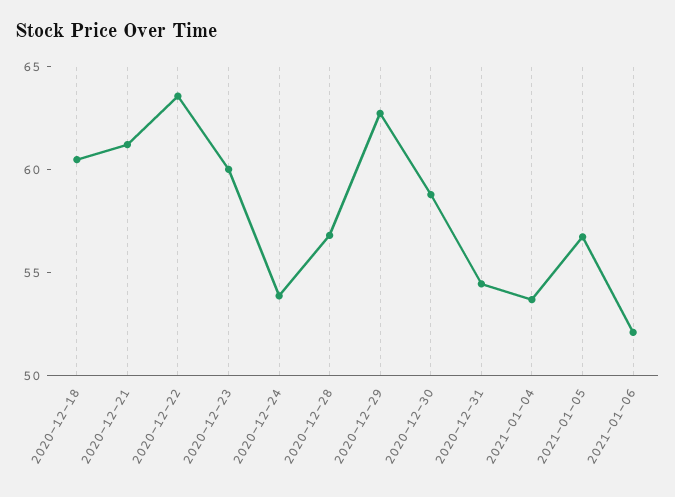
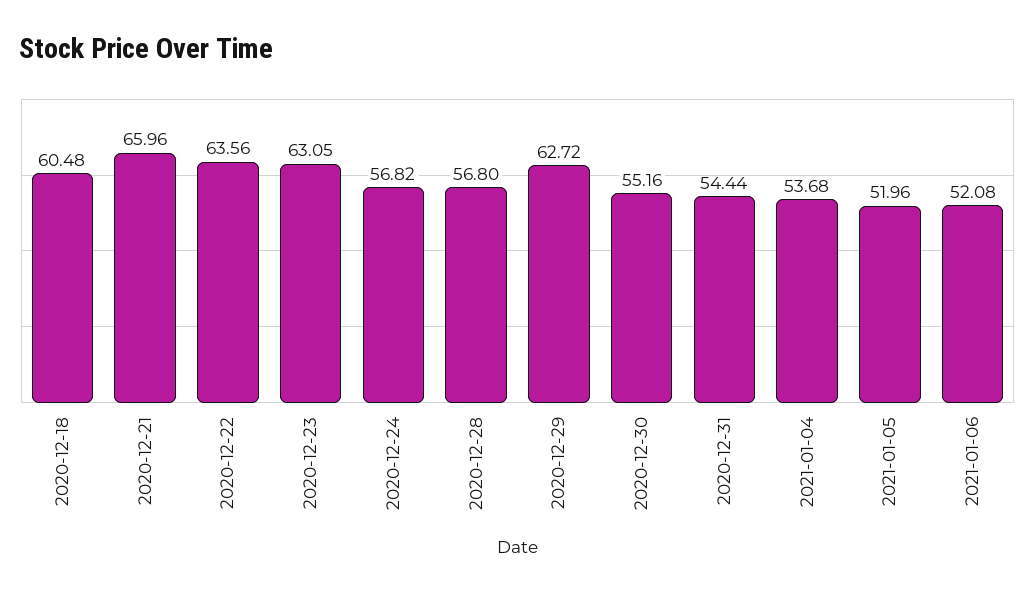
  {
    "2020-12-18": 60.48,
-   "2020-12-21": 61,
+   "2020-12-21": 65.96,
    "2020-12-22": 63.56,
-   "2020-12-23": 60,
+   "2020-12-23": 63.05,
-   "2020-12-24": 54,
+   "2020-12-24": 56.82,
    "2020-12-28": 56.8,
    "2020-12-29": 62.72,
-   "2020-12-30": 59,
+   "2020-12-30": 55.16,
    "2020-12-31": 54.44,
    "2021-01-04": 53.68,
-   "2021-01-05": 57,
+   "2021-01-05": 51.96,
    "2021-01-06": 52.08
  }

